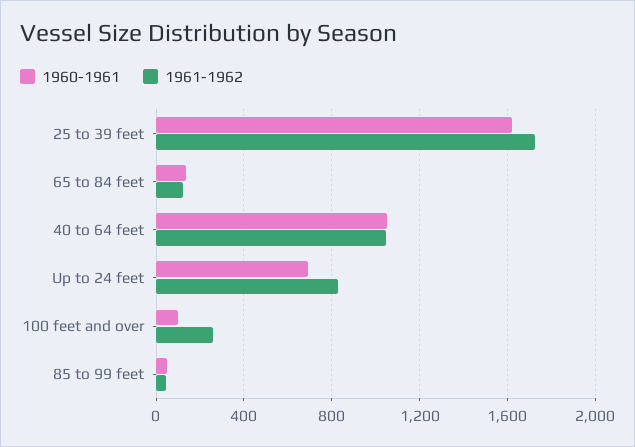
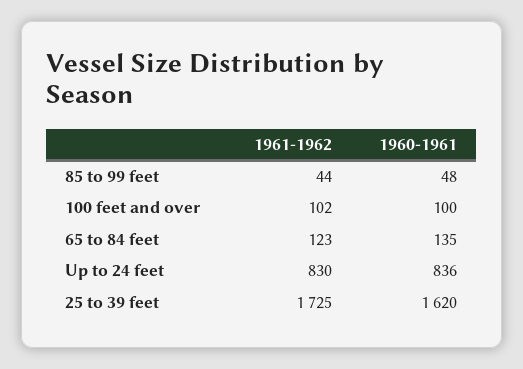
  {
    "1960-1961": {
      "25 to 39 feet": 1620,
      "65 to 84 feet": 135,
-     "40 to 64 feet": 1050,
-     "Up to 24 feet": 700,
+     "Up to 24 feet": 836,
      "100 feet and over": 100,
      "85 to 99 feet": 48
    },
    "1961-1962": {
      "25 to 39 feet": 1725,
      "65 to 84 feet": 123,
-     "40 to 64 feet": 1050,
      "Up to 24 feet": 830,
-     "100 feet and over": 250,
+     "100 feet and over": 102,
      "85 to 99 feet": 44
    }
  }

